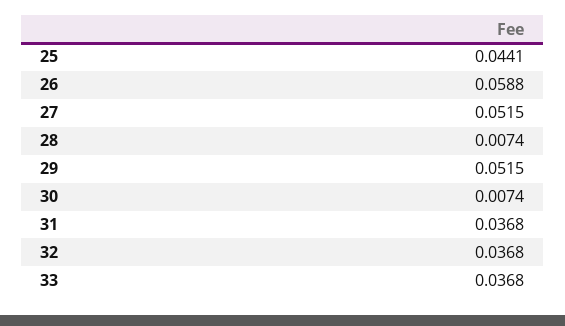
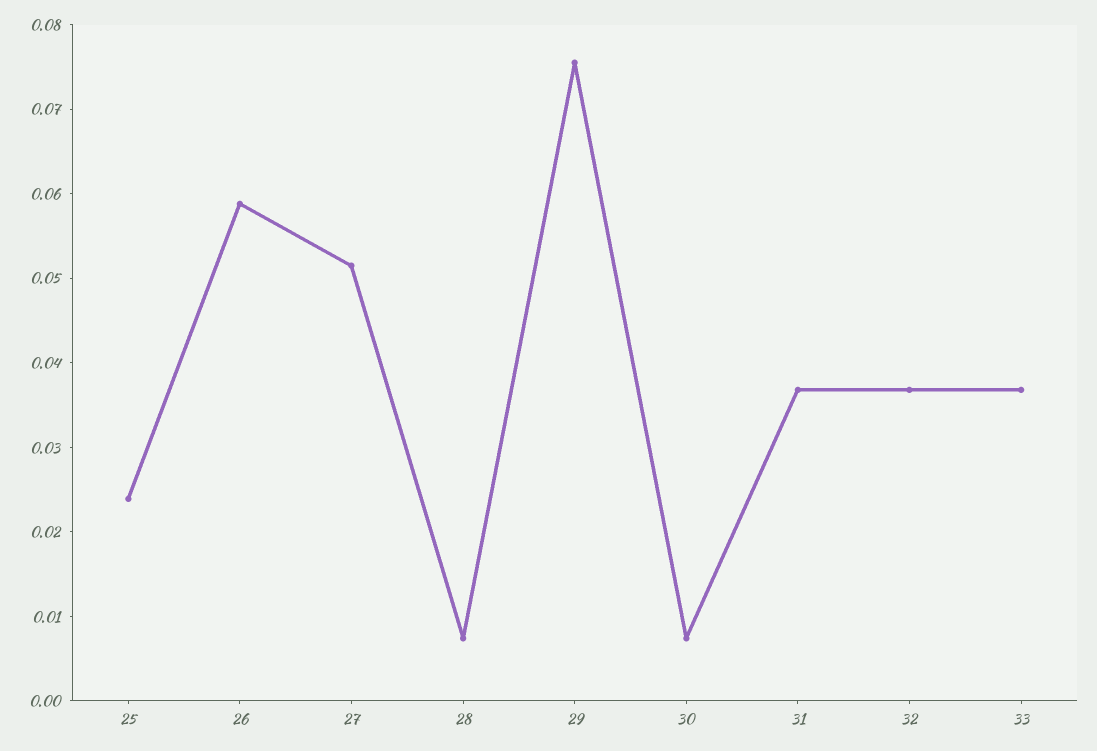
  {
-   "25": 0.0441,
+   "25": 0.024,
    "26": 0.0588,
    "27": 0.0515,
    "28": 0.0074,
-   "29": 0.0515,
+   "29": 0.076,
    "30": 0.0074,
    "31": 0.0368,
    "32": 0.0368,
    "33": 0.0368
  }

